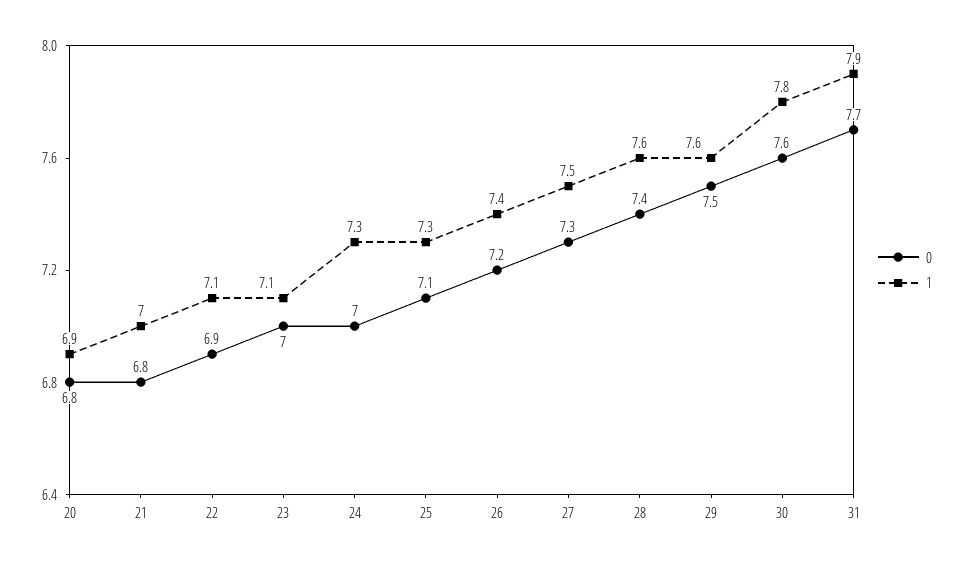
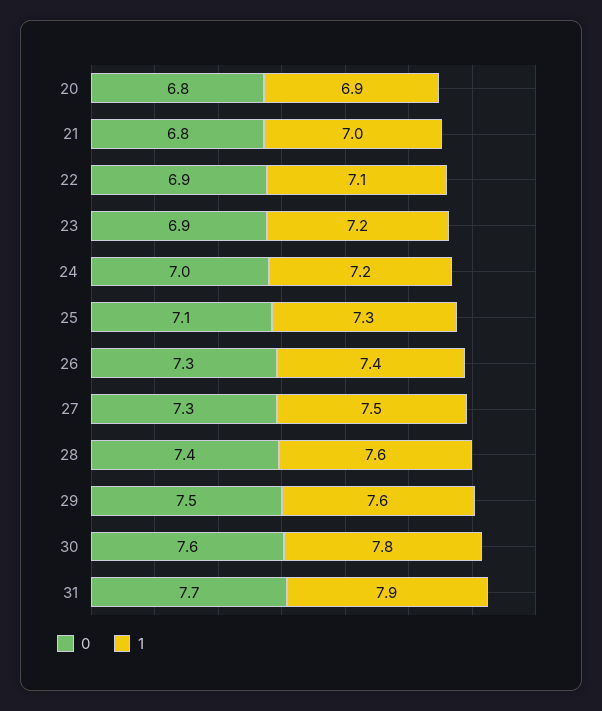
  {
    "0": {
      "20": 6.8,
      "21": 6.8,
      "22": 6.9,
-     "23": 7,
+     "23": 6.9,
      "24": 7,
      "25": 7.1,
-     "26": 7.2,
+     "26": 7.3,
      "27": 7.3,
      "28": 7.4,
      "29": 7.5,
      "30": 7.6,
      "31": 7.7
    },
    "1": {
      "20": 6.9,
      "21": 7,
      "22": 7.1,
-     "23": 7.1,
+     "23": 7.2,
-     "24": 7.3,
+     "24": 7.2,
      "25": 7.3,
      "26": 7.4,
      "27": 7.5,
      "28": 7.6,
      "29": 7.6,
      "30": 7.8,
      "31": 7.9
    }
  }

